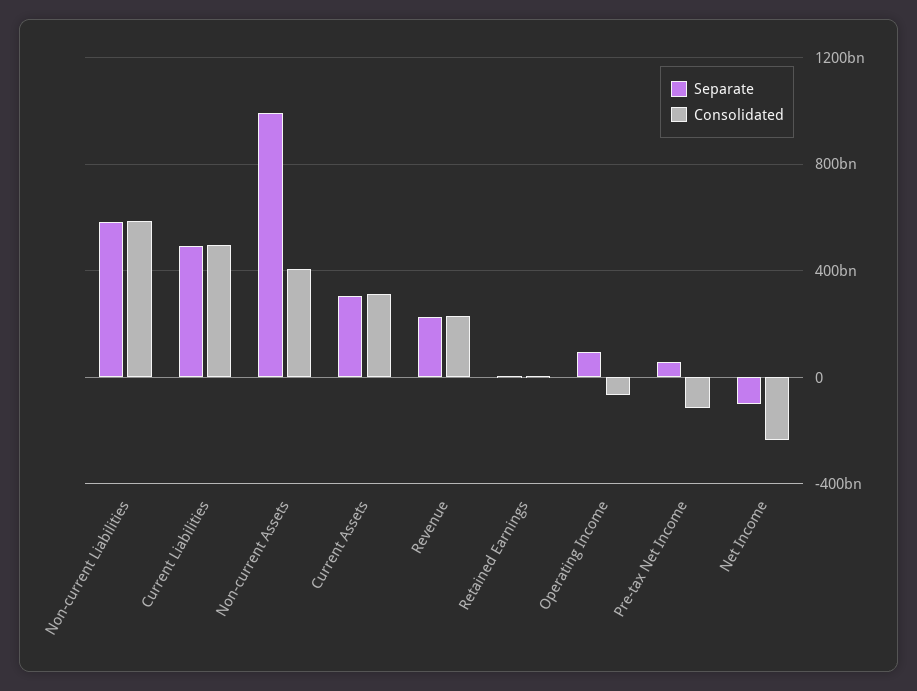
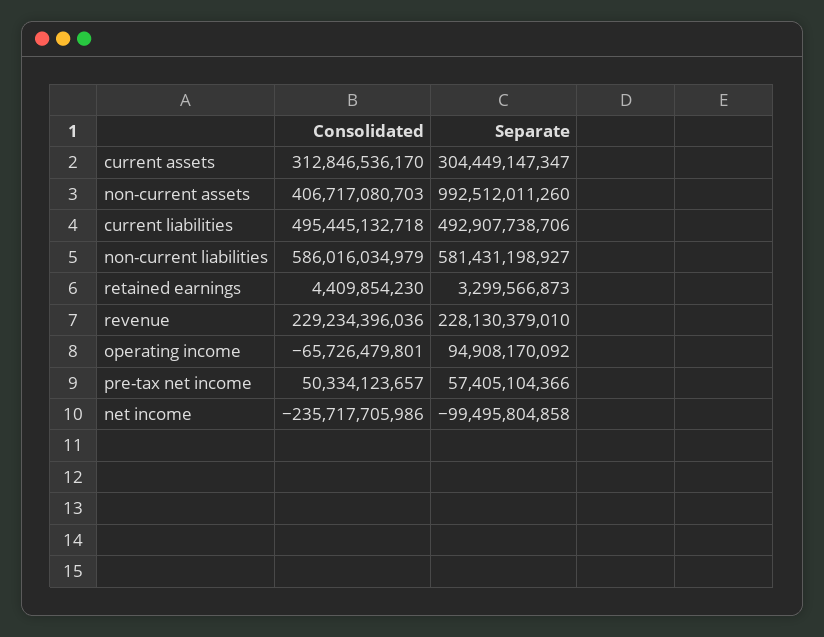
  {
    "Separate": {
      "Non-current Liabilities": 581431198927,
      "Current Liabilities": 492907738706,
      "Non-current Assets": 992512011260,
      "Current Assets": 304449147347,
      "Revenue": 228130379010,
      "Retained Earnings": 3299566873,
      "Operating Income": 94908170092,
      "Pre-tax Net Income": 57405104366,
      "Net Income": -99495804858
    },
    "Consolidated": {
      "Non-current Liabilities": 586016034979,
      "Current Liabilities": 495445132718,
      "Non-current Assets": 406717080703,
      "Current Assets": 312846536170,
      "Revenue": 229234396036,
      "Retained Earnings": 4409854230,
      "Operating Income": -65726479801,
-     "Pre-tax Net Income": -100000000000,
+     "Pre-tax Net Income": 50334123657,
      "Net Income": -235717705986
    }
  }

